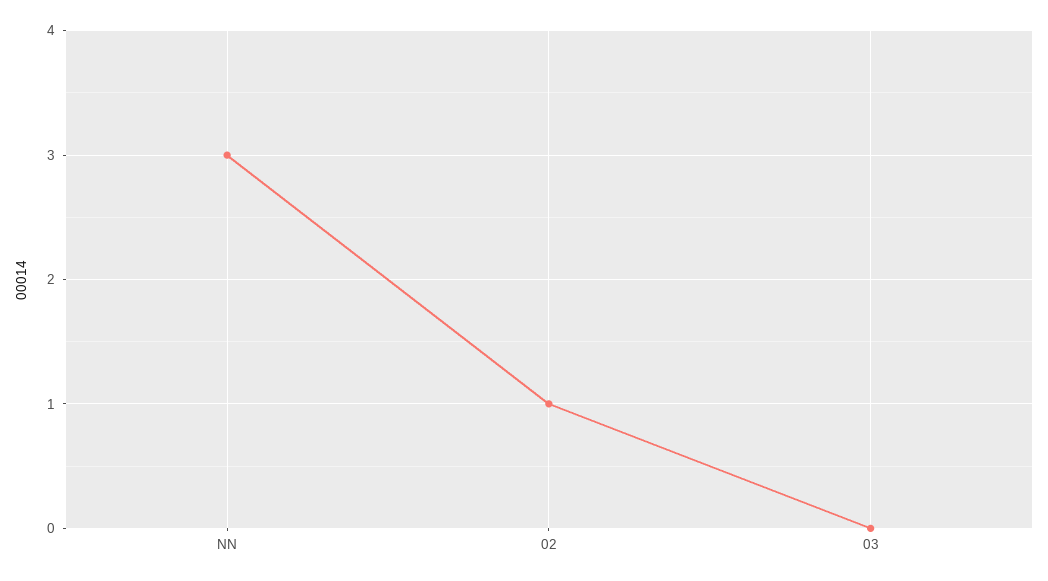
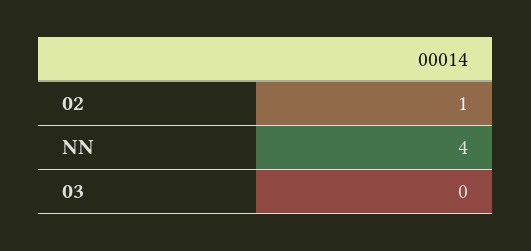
  {
-   "NN": 3,
+   "NN": 4,
    "02": 1,
    "03": 0
  }

